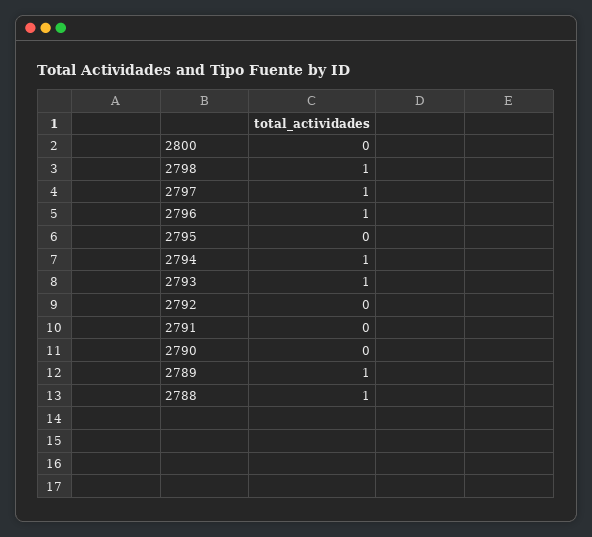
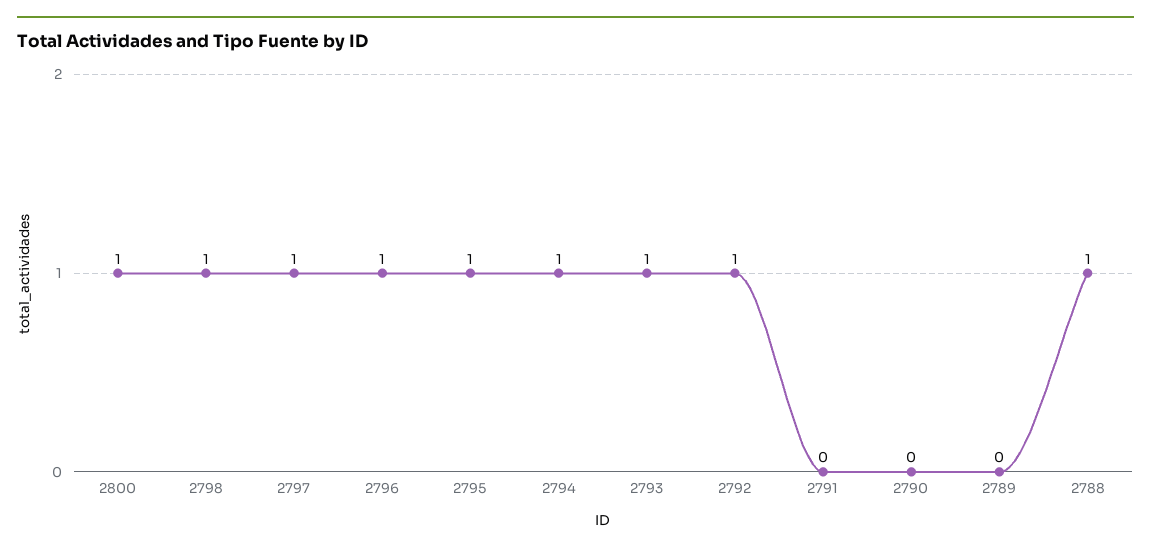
  {
-   "2800": 0,
+   "2800": 1,
    "2798": 1,
    "2797": 1,
    "2796": 1,
-   "2795": 0,
+   "2795": 1,
    "2794": 1,
    "2793": 1,
-   "2792": 0,
+   "2792": 1,
    "2791": 0,
    "2790": 0,
-   "2789": 1,
+   "2789": 0,
    "2788": 1
  }

